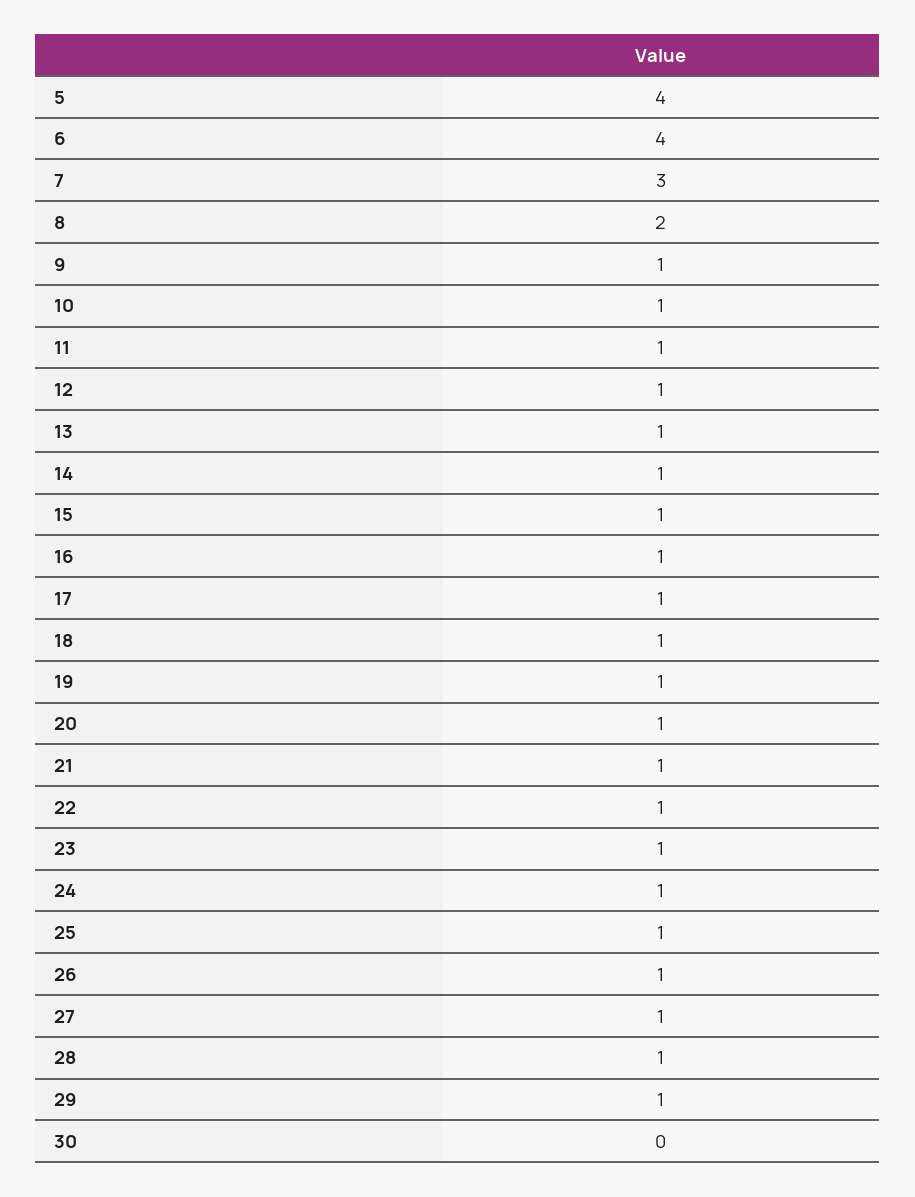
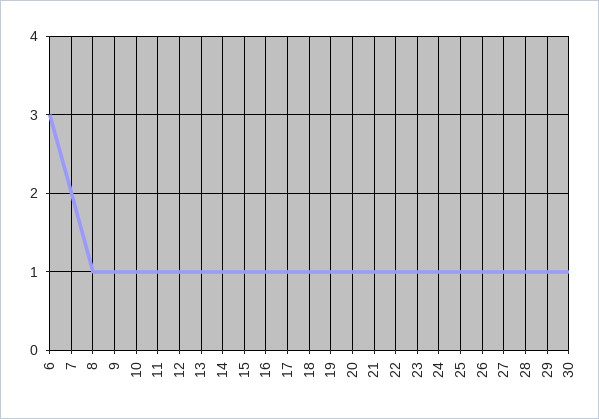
  {
-   "5": 4,
-   "6": 4,
+   "6": 3,
-   "7": 3,
+   "7": 2,
-   "8": 2,
+   "8": 1,
    "9": 1,
    "10": 1,
    "11": 1,
    "12": 1,
    "13": 1,
    "14": 1,
    "15": 1,
    "16": 1,
    "17": 1,
    "18": 1,
    "19": 1,
    "20": 1,
    "21": 1,
    "22": 1,
    "23": 1,
    "24": 1,
    "25": 1,
    "26": 1,
    "27": 1,
    "28": 1,
    "29": 1,
-   "30": 0
+   "30": 1
  }

